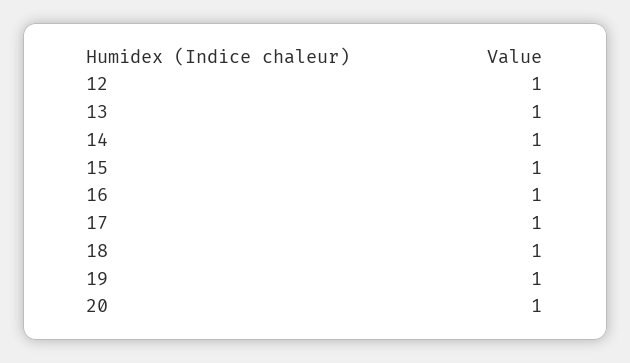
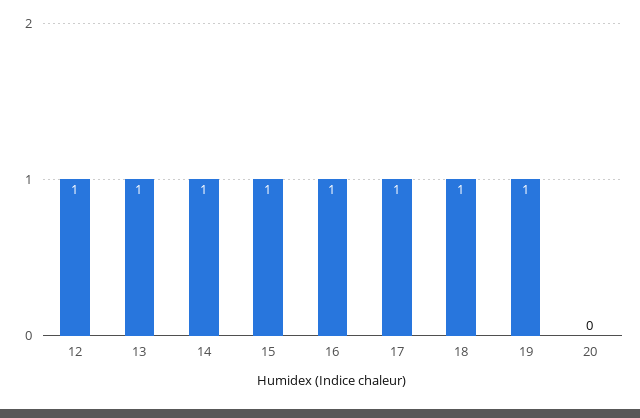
  {
    "12": 1,
    "13": 1,
    "14": 1,
    "15": 1,
    "16": 1,
    "17": 1,
    "18": 1,
    "19": 1,
-   "20": 1
+   "20": 0
  }

